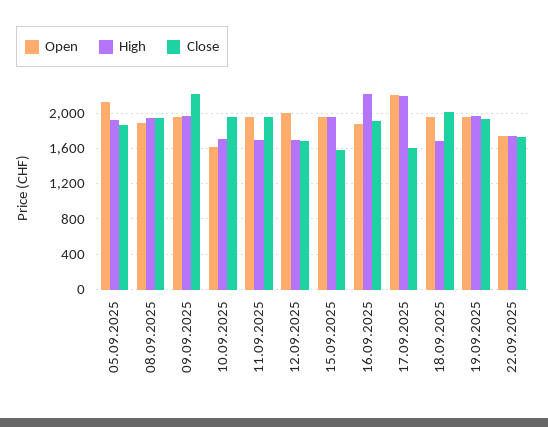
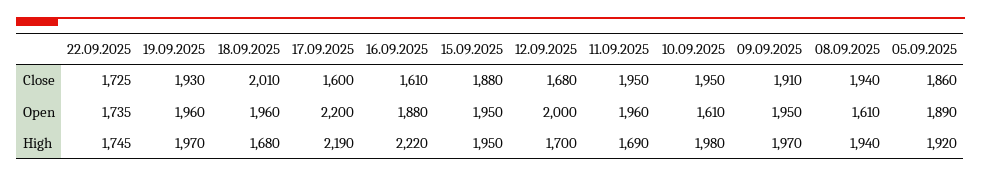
  {
    "Open": {
-     "05.09.2025": 2100,
+     "05.09.2025": 1890,
-     "08.09.2025": 1900,
+     "08.09.2025": 1610,
      "09.09.2025": 1950,
      "10.09.2025": 1610,
      "11.09.2025": 1960,
      "12.09.2025": 2000,
      "15.09.2025": 1950,
      "16.09.2025": 1880,
      "17.09.2025": 2200,
      "18.09.2025": 1960,
      "19.09.2025": 1960,
      "22.09.2025": 1735
    },
    "High": {
      "05.09.2025": 1920,
      "08.09.2025": 1940,
      "09.09.2025": 1970,
-     "10.09.2025": 1700,
+     "10.09.2025": 1980,
      "11.09.2025": 1690,
      "12.09.2025": 1700,
      "15.09.2025": 1950,
      "16.09.2025": 2220,
      "17.09.2025": 2190,
      "18.09.2025": 1680,
      "19.09.2025": 1970,
      "22.09.2025": 1745
    },
    "Close": {
      "05.09.2025": 1860,
      "08.09.2025": 1940,
-     "09.09.2025": 2200,
+     "09.09.2025": 1910,
      "10.09.2025": 1950,
      "11.09.2025": 1950,
      "12.09.2025": 1680,
-     "15.09.2025": 1600,
+     "15.09.2025": 1880,
-     "16.09.2025": 1900,
+     "16.09.2025": 1610,
      "17.09.2025": 1600,
      "18.09.2025": 2010,
      "19.09.2025": 1930,
      "22.09.2025": 1725
    }
  }

